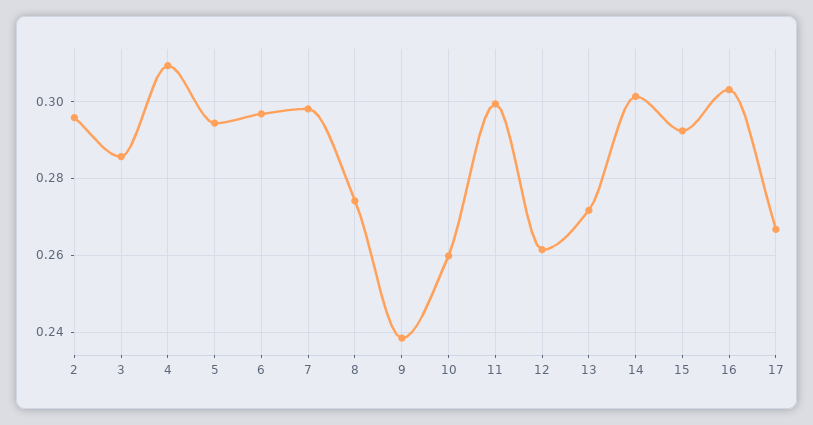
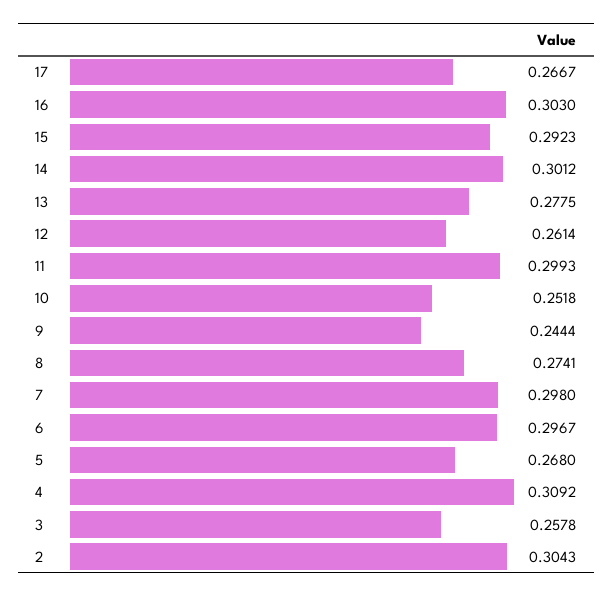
  {
-   "2": 0.296,
+   "2": 0.3043,
-   "3": 0.286,
+   "3": 0.2578,
    "4": 0.3092,
-   "5": 0.294,
+   "5": 0.268,
    "6": 0.2967,
    "7": 0.298,
    "8": 0.2741,
-   "9": 0.238,
+   "9": 0.2444,
-   "10": 0.26,
+   "10": 0.2518,
    "11": 0.2993,
    "12": 0.2614,
-   "13": 0.272,
+   "13": 0.2775,
    "14": 0.3012,
    "15": 0.2923,
    "16": 0.303,
    "17": 0.2667
  }

